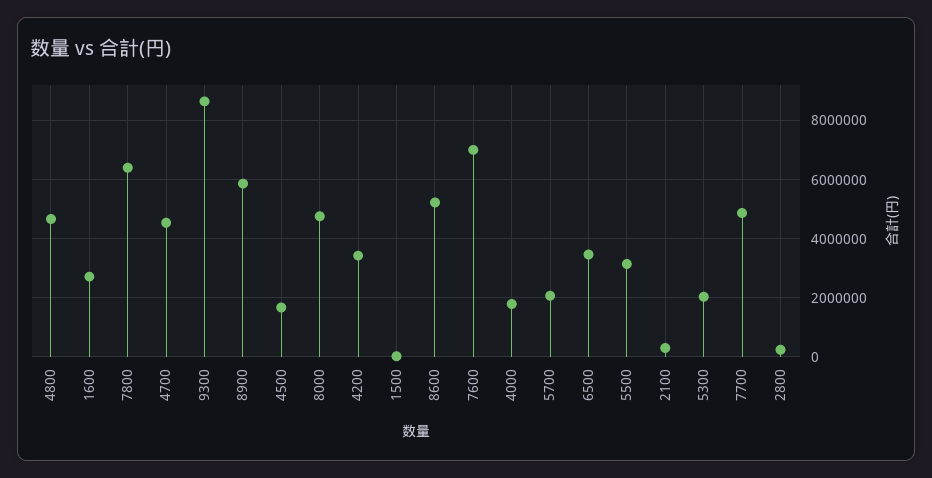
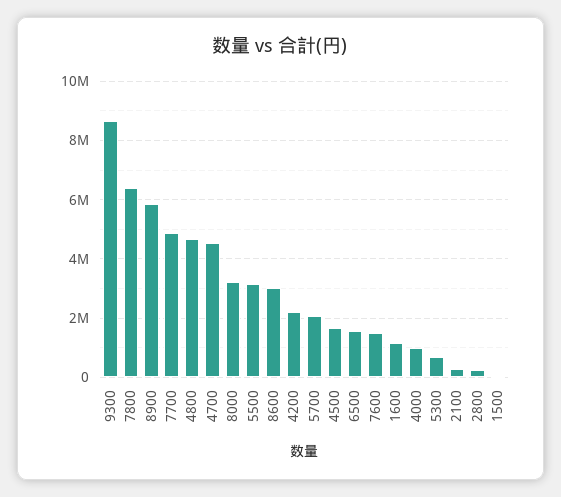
  {
    "4800": 4750000,
-   "1600": 2750000,
+   "1600": 1250000,
    "7800": 6500000,
    "4700": 4500000,
    "9300": 8750000,
    "8900": 5750000,
    "4500": 1750000,
-   "8000": 4750000,
+   "8000": 3250000,
-   "4200": 3500000,
+   "4200": 2250000,
    "1500": 0,
-   "8600": 5250000,
+   "8600": 3000000,
-   "7600": 7000000,
+   "7600": 1500000,
-   "4000": 1750000,
+   "4000": 1000000,
    "5700": 2000000,
-   "6500": 3500000,
+   "6500": 1500000,
    "5500": 3250000,
    "2100": 250000,
-   "5300": 2000000,
+   "5300": 750000,
    "7700": 4750000,
    "2800": 250000
  }

